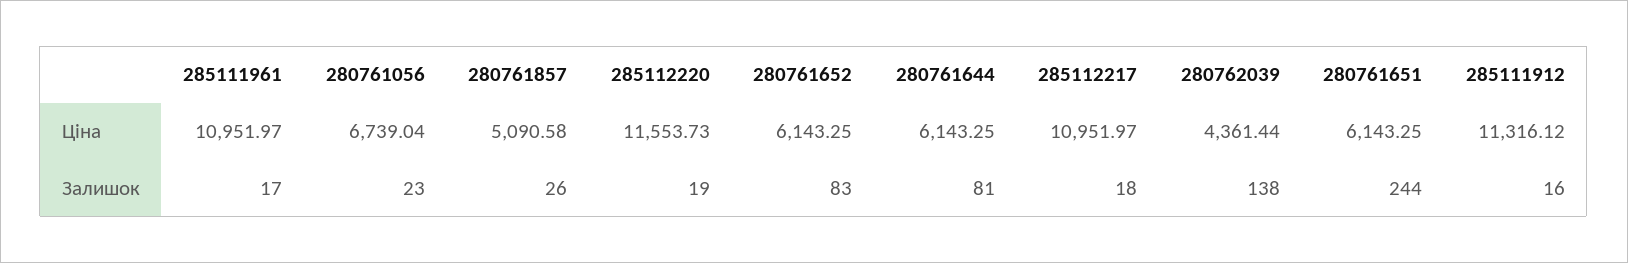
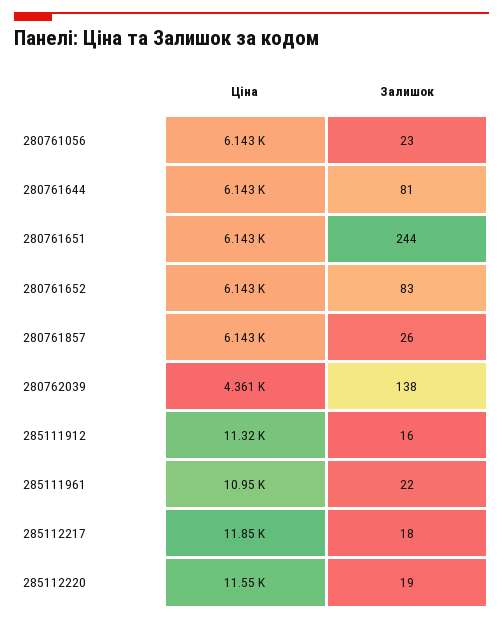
  {
    "285111961": {
      "Ціна": 10951.97,
-     "Залишок": 17
+     "Залишок": 22
    },
    "280761056": {
-     "Ціна": 6739.04,
+     "Ціна": 6143,
      "Залишок": 23
    },
    "280761857": {
-     "Ціна": 5090.58,
+     "Ціна": 6143,
      "Залишок": 26
    },
    "285112220": {
      "Ціна": 11553.73,
      "Залишок": 19
    },
    "280761652": {
      "Ціна": 6143.25,
      "Залишок": 83
    },
    "280761644": {
      "Ціна": 6143.25,
      "Залишок": 81
    },
    "285112217": {
-     "Ціна": 10951.97,
+     "Ціна": 11850,
      "Залишок": 18
    },
    "280762039": {
      "Ціна": 4361.44,
      "Залишок": 138
    },
    "280761651": {
      "Ціна": 6143.25,
      "Залишок": 244
    },
    "285111912": {
      "Ціна": 11316.12,
      "Залишок": 16
    }
  }

